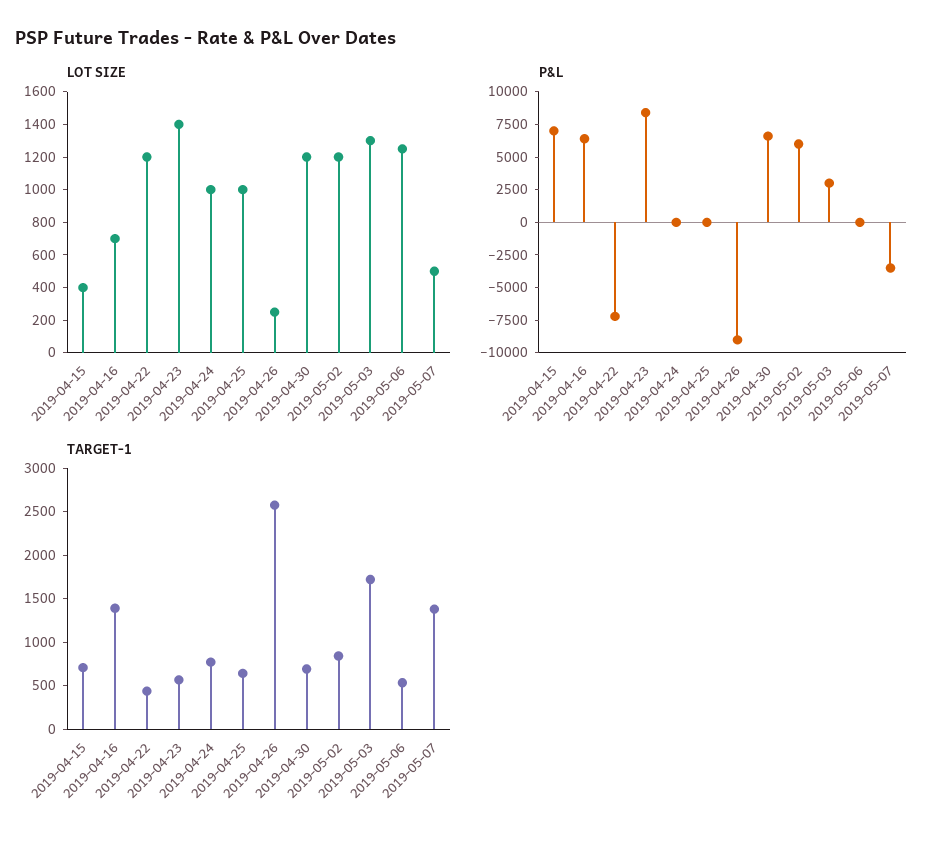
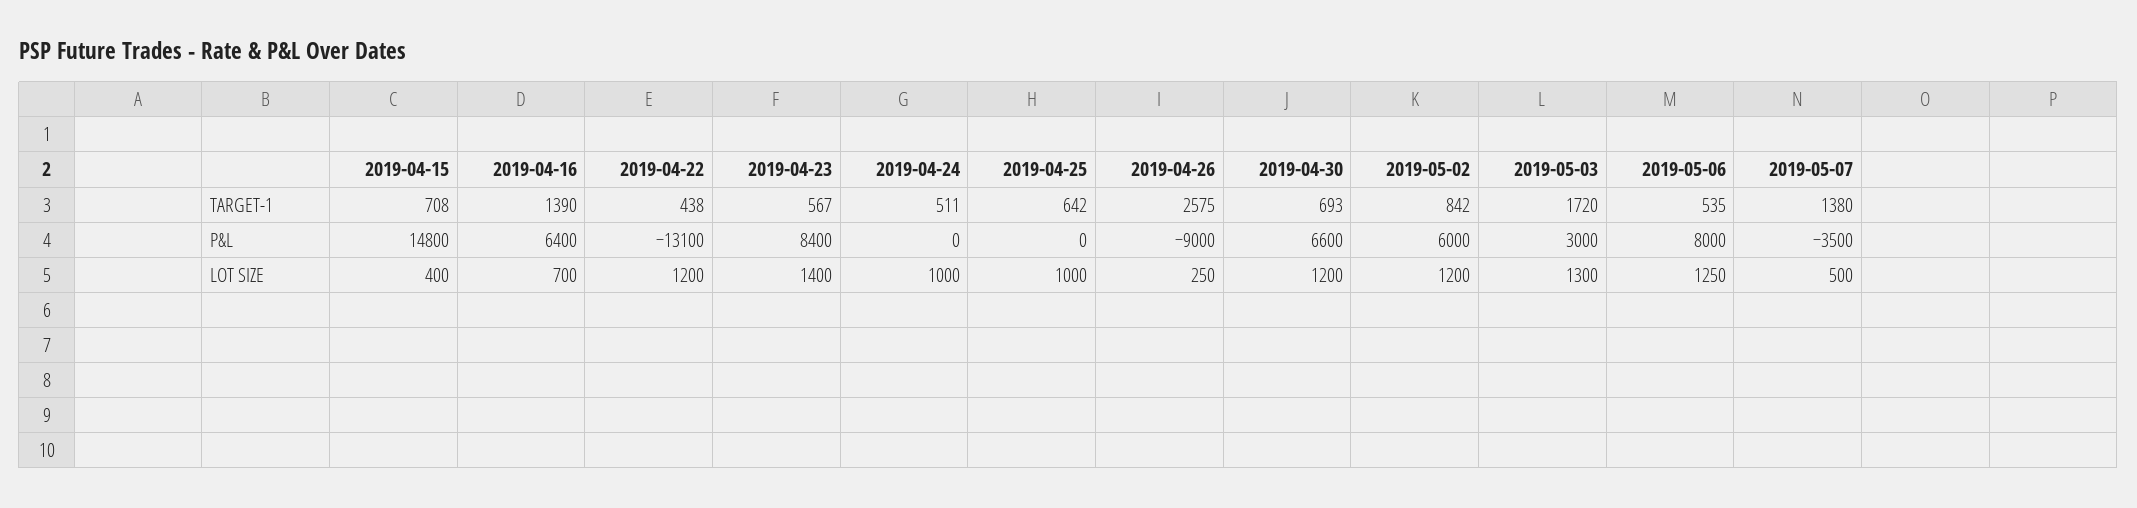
  {
    "LOT SIZE": {
      "2019-04-15": 400,
      "2019-04-16": 700,
      "2019-04-22": 1200,
      "2019-04-23": 1400,
      "2019-04-24": 1000,
      "2019-04-25": 1000,
      "2019-04-26": 250,
      "2019-04-30": 1200,
      "2019-05-02": 1200,
      "2019-05-03": 1300,
      "2019-05-06": 1250,
      "2019-05-07": 500
    },
    "P&L": {
-     "2019-04-15": 7500,
+     "2019-04-15": 14800,
      "2019-04-16": 6400,
-     "2019-04-22": -7500,
+     "2019-04-22": -13100,
      "2019-04-23": 8400,
      "2019-04-24": 0,
      "2019-04-25": 0,
      "2019-04-26": -9000,
      "2019-04-30": 6600,
      "2019-05-02": 6000,
      "2019-05-03": 3000,
-     "2019-05-06": 0,
+     "2019-05-06": 8000,
      "2019-05-07": -3500
    },
    "TARGET-1": {
      "2019-04-15": 708,
      "2019-04-16": 1390,
      "2019-04-22": 438,
      "2019-04-23": 567,
-     "2019-04-24": 800,
+     "2019-04-24": 511,
      "2019-04-25": 642,
      "2019-04-26": 2575,
      "2019-04-30": 693,
      "2019-05-02": 842,
      "2019-05-03": 1720,
      "2019-05-06": 535,
      "2019-05-07": 1380
    }
  }

